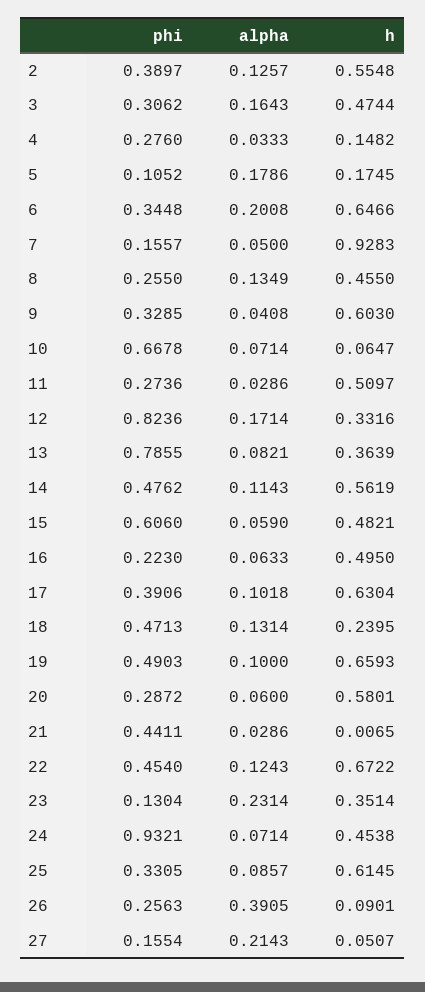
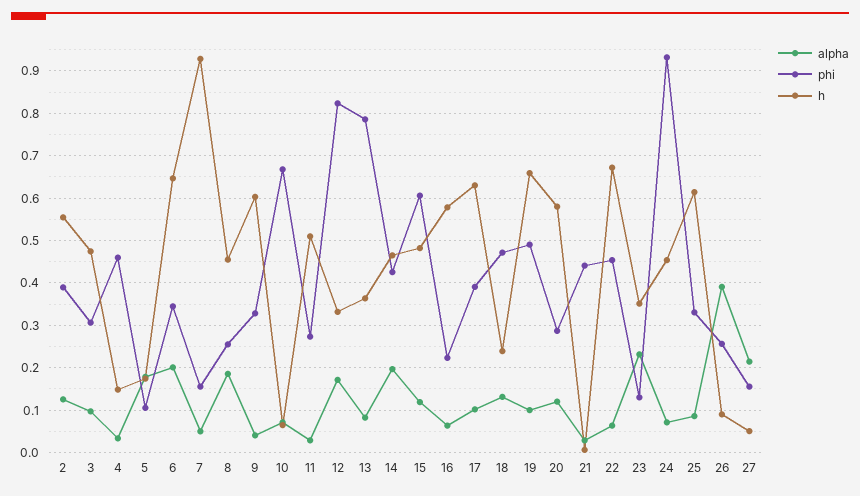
  {
    "phi": {
      "2": 0.3897,
      "3": 0.3062,
-     "4": 0.276,
+     "4": 0.46,
      "5": 0.1052,
      "6": 0.3448,
      "7": 0.1557,
      "8": 0.255,
      "9": 0.3285,
      "10": 0.6678,
      "11": 0.2736,
      "12": 0.8236,
      "13": 0.7855,
-     "14": 0.4762,
+     "14": 0.42,
      "15": 0.606,
      "16": 0.223,
      "17": 0.3906,
      "18": 0.4713,
      "19": 0.4903,
      "20": 0.2872,
      "21": 0.4411,
      "22": 0.454,
      "23": 0.1304,
      "24": 0.9321,
      "25": 0.3305,
      "26": 0.2563,
      "27": 0.1554
    },
    "alpha": {
      "2": 0.1257,
-     "3": 0.1643,
+     "3": 0.1,
      "4": 0.0333,
      "5": 0.1786,
      "6": 0.2008,
      "7": 0.05,
-     "8": 0.1349,
+     "8": 0.18,
      "9": 0.0408,
      "10": 0.0714,
      "11": 0.0286,
      "12": 0.1714,
      "13": 0.0821,
-     "14": 0.1143,
+     "14": 0.2,
-     "15": 0.059,
+     "15": 0.12,
      "16": 0.0633,
      "17": 0.1018,
      "18": 0.1314,
      "19": 0.1,
-     "20": 0.06,
+     "20": 0.12,
      "21": 0.0286,
-     "22": 0.1243,
+     "22": 0.06,
      "23": 0.2314,
      "24": 0.0714,
      "25": 0.0857,
      "26": 0.3905,
      "27": 0.2143
    },
    "h": {
      "2": 0.5548,
      "3": 0.4744,
      "4": 0.1482,
      "5": 0.1745,
      "6": 0.6466,
      "7": 0.9283,
      "8": 0.455,
      "9": 0.603,
      "10": 0.0647,
      "11": 0.5097,
      "12": 0.3316,
      "13": 0.3639,
-     "14": 0.5619,
+     "14": 0.46,
      "15": 0.4821,
-     "16": 0.495,
+     "16": 0.58,
      "17": 0.6304,
      "18": 0.2395,
      "19": 0.6593,
      "20": 0.5801,
      "21": 0.0065,
      "22": 0.6722,
      "23": 0.3514,
      "24": 0.4538,
      "25": 0.6145,
      "26": 0.0901,
      "27": 0.0507
    }
  }

